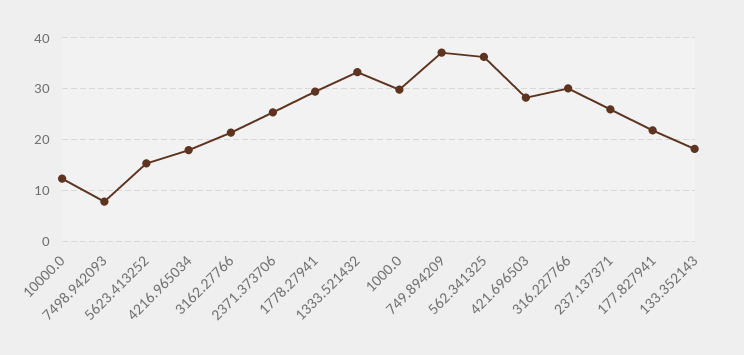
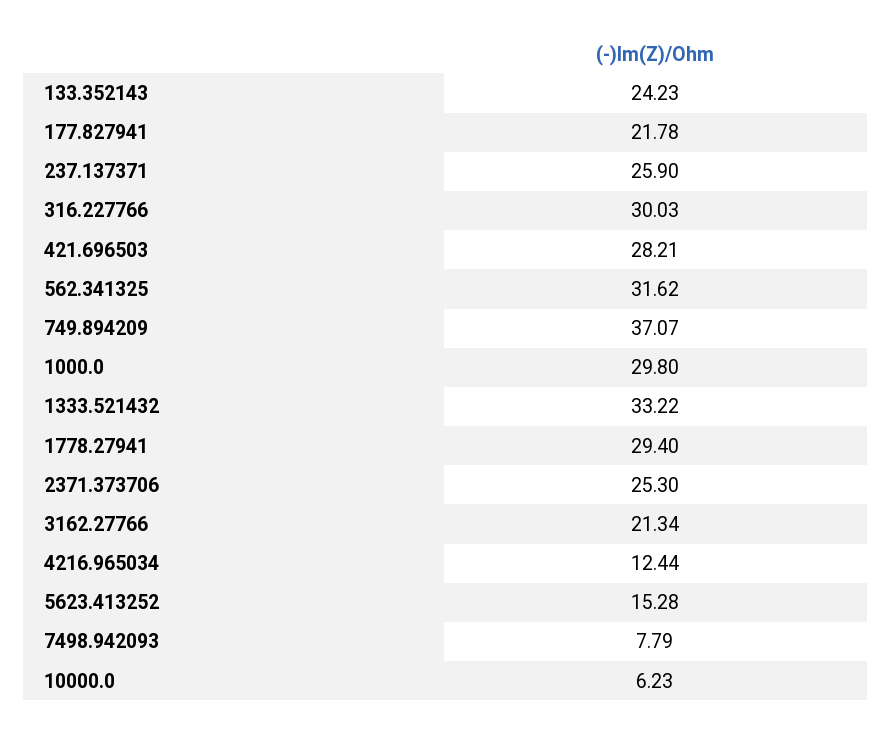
  {
-   "10000.0": 12,
+   "10000.0": 6.23,
    "7498.942093": 7.79,
    "5623.413252": 15.28,
-   "4216.965034": 18,
+   "4216.965034": 12.44,
    "3162.27766": 21.34,
    "2371.373706": 25.3,
    "1778.27941": 29.4,
    "1333.521432": 33.22,
    "1000.0": 29.8,
    "749.894209": 37.07,
-   "562.341325": 36,
+   "562.341325": 31.62,
    "421.696503": 28.21,
    "316.227766": 30.03,
    "237.137371": 25.9,
    "177.827941": 21.78,
-   "133.352143": 18
+   "133.352143": 24.23
  }

